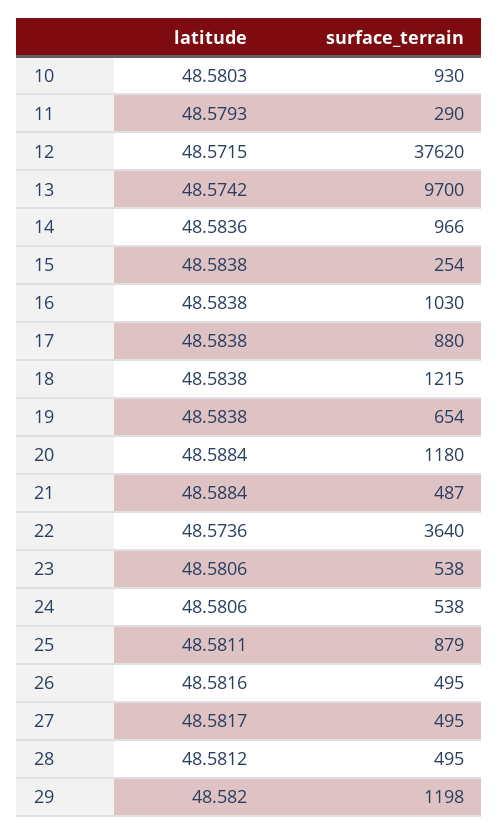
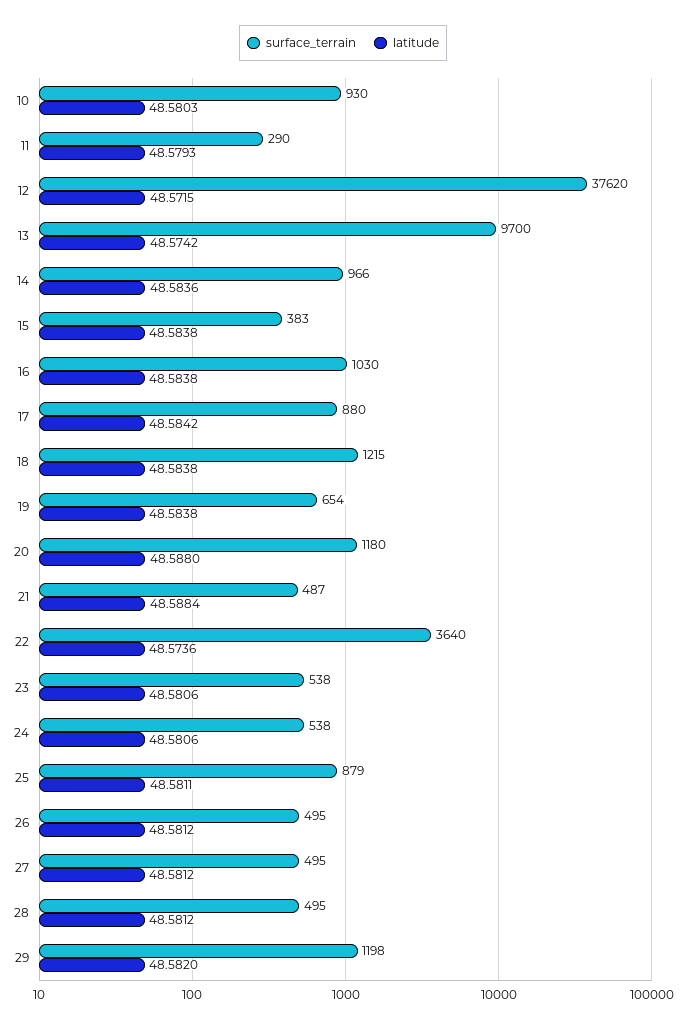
  {
    "latitude": {
      "10": 48.5803,
      "11": 48.5793,
      "12": 48.5715,
      "13": 48.5742,
      "14": 48.5836,
      "15": 48.5838,
      "16": 48.5838,
-     "17": 48.5838,
+     "17": 48.5842,
      "18": 48.5838,
      "19": 48.5838,
-     "20": 48.5884,
+     "20": 48.588,
      "21": 48.5884,
      "22": 48.5736,
      "23": 48.5806,
      "24": 48.5806,
      "25": 48.5811,
-     "26": 48.5816,
+     "26": 48.5812,
-     "27": 48.5817,
+     "27": 48.5812,
      "28": 48.5812,
      "29": 48.582
    },
    "surface_terrain": {
      "10": 930,
      "11": 290,
      "12": 37620,
      "13": 9700,
      "14": 966,
-     "15": 254,
+     "15": 383,
      "16": 1030,
      "17": 880,
      "18": 1215,
      "19": 654,
      "20": 1180,
      "21": 487,
      "22": 3640,
      "23": 538,
      "24": 538,
      "25": 879,
      "26": 495,
      "27": 495,
      "28": 495,
      "29": 1198
    }
  }

